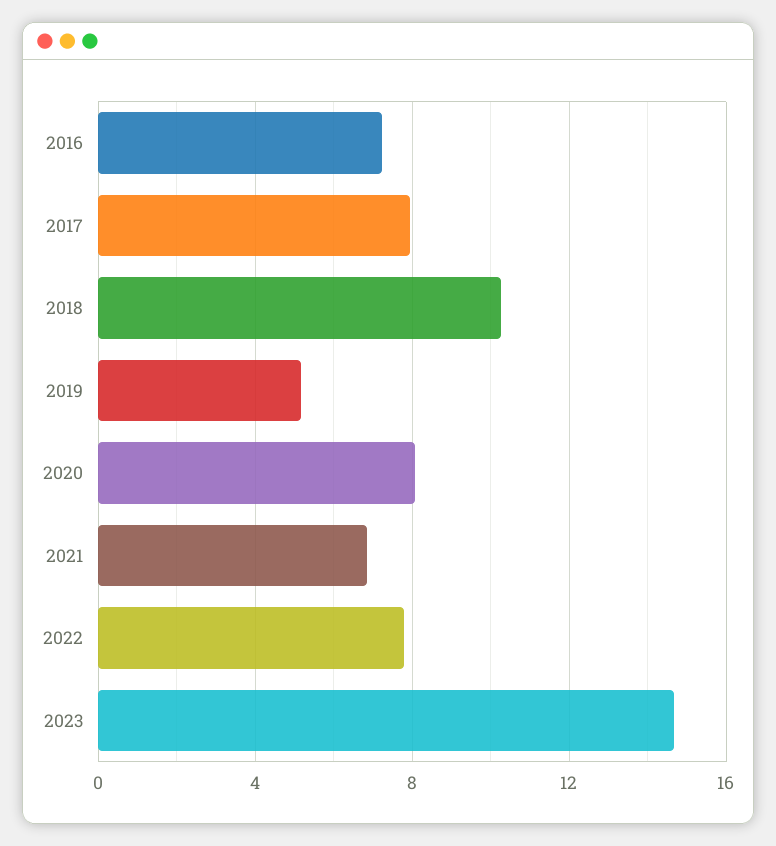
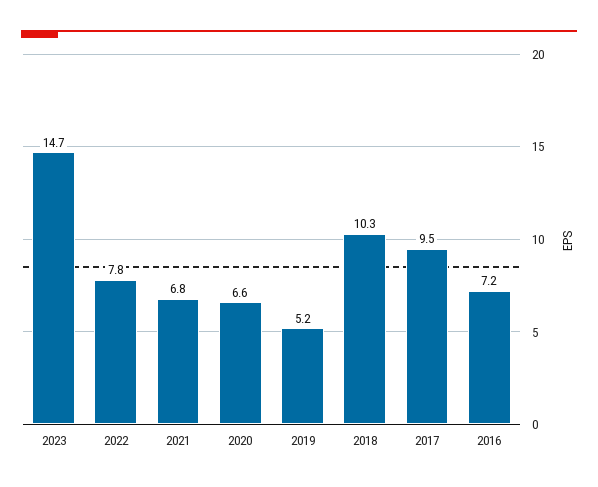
  {
    "2016": 7.2,
-   "2017": 8,
+   "2017": 9.5,
    "2018": 10.3,
    "2019": 5.2,
-   "2020": 8,
+   "2020": 6.6,
    "2021": 6.8,
    "2022": 7.8,
    "2023": 14.7
  }

